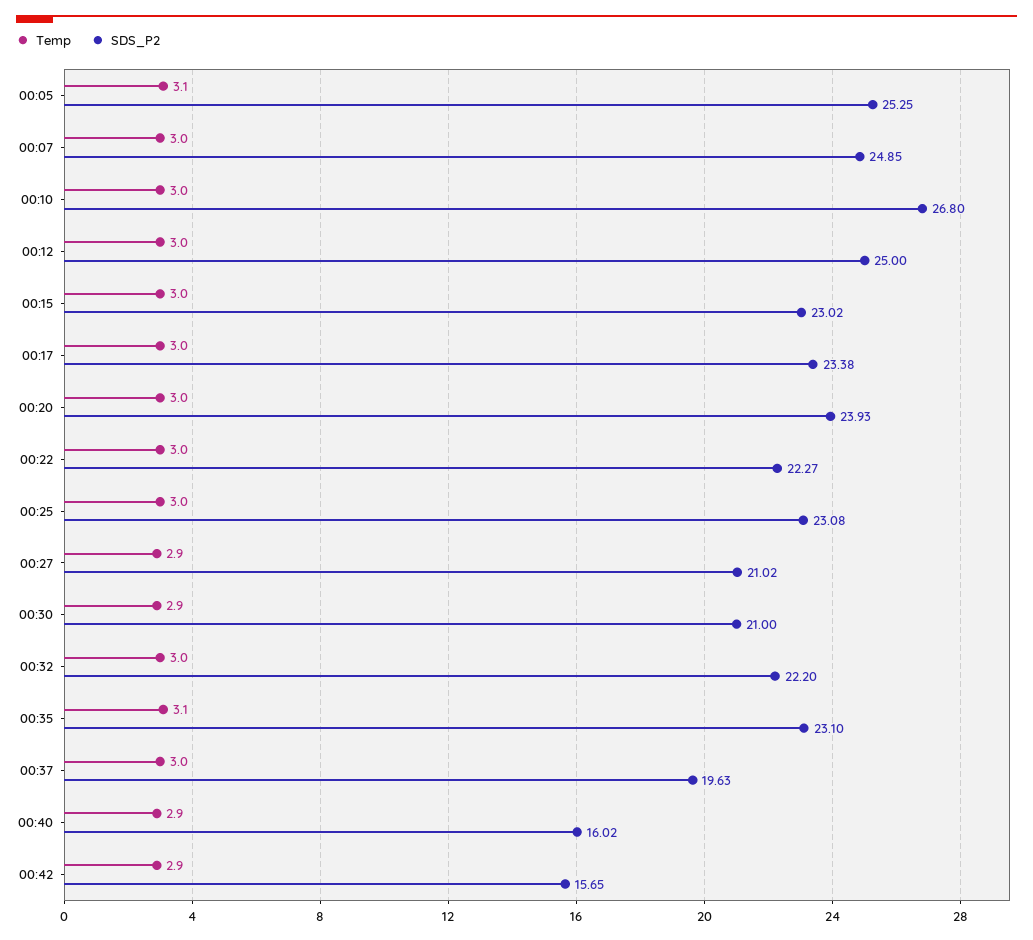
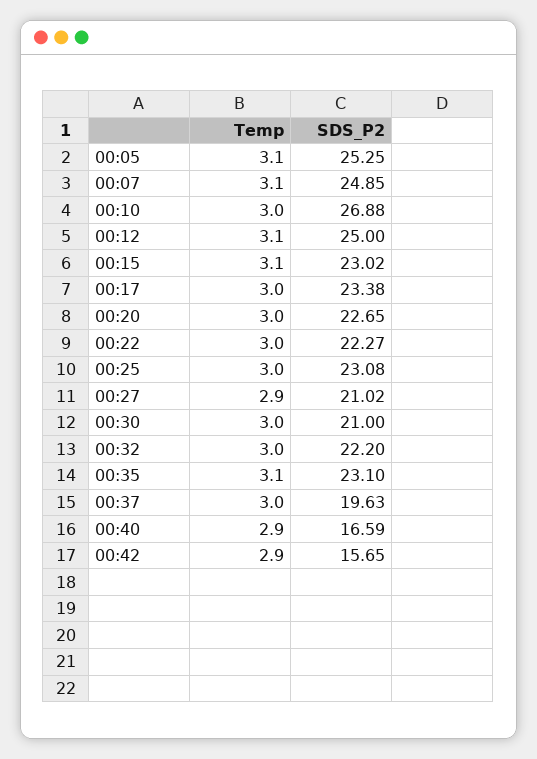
  {
    "Temp": {
      "00:05": 3.1,
-     "00:07": 3,
+     "00:07": 3.1,
      "00:10": 3,
-     "00:12": 3,
+     "00:12": 3.1,
-     "00:15": 3,
+     "00:15": 3.1,
      "00:17": 3,
      "00:20": 3,
      "00:22": 3,
      "00:25": 3,
      "00:27": 2.9,
-     "00:30": 2.9,
+     "00:30": 3,
      "00:32": 3,
      "00:35": 3.1,
      "00:37": 3,
      "00:40": 2.9,
      "00:42": 2.9
    },
    "SDS_P2": {
      "00:05": 25.25,
      "00:07": 24.85,
-     "00:10": 26.8,
+     "00:10": 26.88,
      "00:12": 25,
      "00:15": 23.02,
      "00:17": 23.38,
-     "00:20": 23.93,
+     "00:20": 22.65,
      "00:22": 22.27,
      "00:25": 23.08,
      "00:27": 21.02,
      "00:30": 21,
      "00:32": 22.2,
      "00:35": 23.1,
      "00:37": 19.63,
-     "00:40": 16.02,
+     "00:40": 16.59,
      "00:42": 15.65
    }
  }

